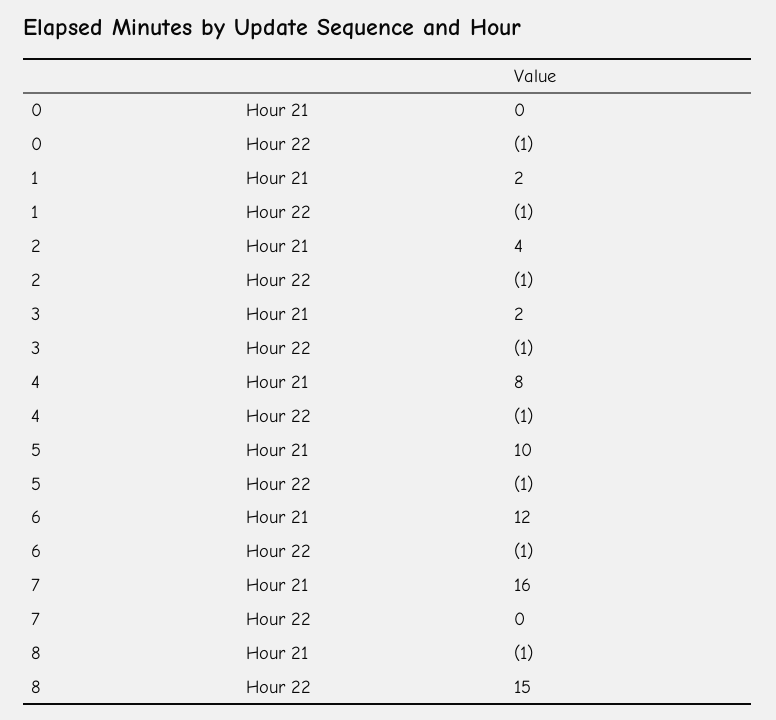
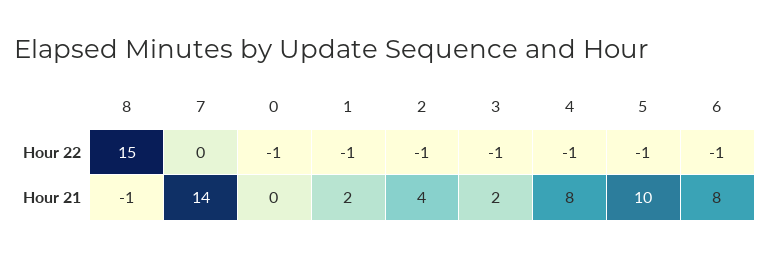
  {
    "0": {
      "Hour 21": 0,
      "Hour 22": -1
    },
    "1": {
      "Hour 21": 2,
      "Hour 22": -1
    },
    "2": {
      "Hour 21": 4,
      "Hour 22": -1
    },
    "3": {
      "Hour 21": 2,
      "Hour 22": -1
    },
    "4": {
      "Hour 21": 8,
      "Hour 22": -1
    },
    "5": {
      "Hour 21": 10,
      "Hour 22": -1
    },
    "6": {
-     "Hour 21": 12,
+     "Hour 21": 8,
      "Hour 22": -1
    },
    "7": {
-     "Hour 21": 16,
+     "Hour 21": 14,
      "Hour 22": 0
    },
    "8": {
      "Hour 21": -1,
      "Hour 22": 15
    }
  }

